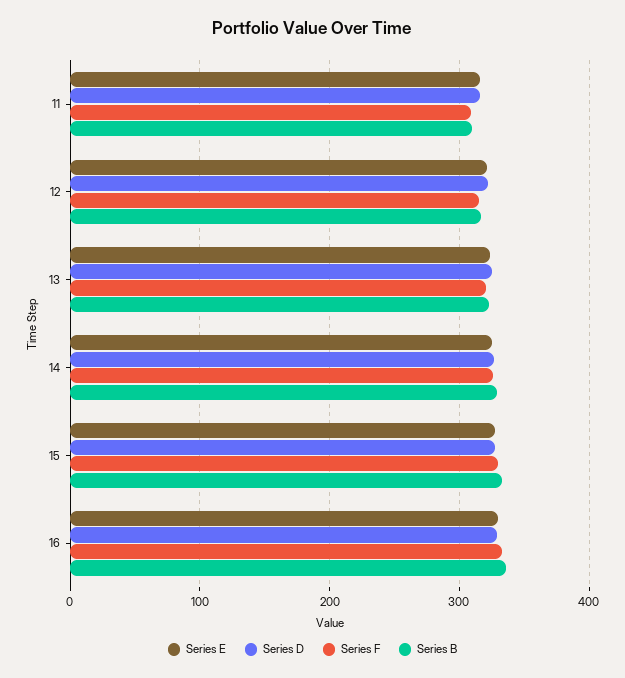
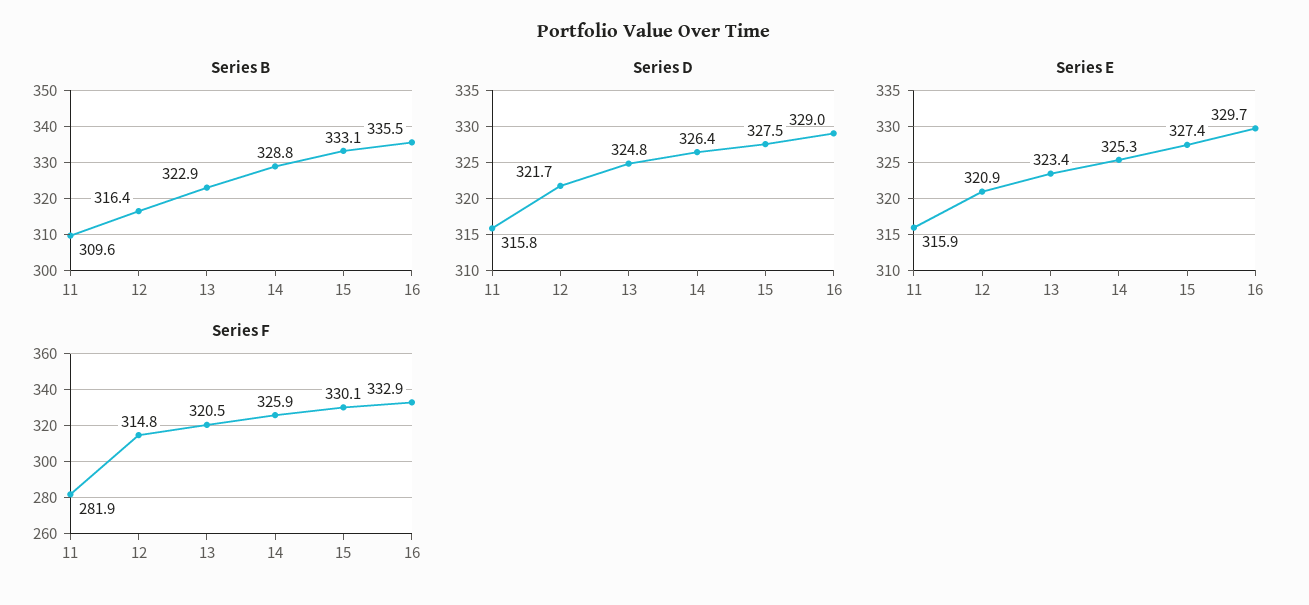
  {
    "Series E": {
      "11": 315.9,
      "12": 320.9,
      "13": 323.4,
      "14": 325.3,
      "15": 327.4,
      "16": 329.7
    },
    "Series D": {
      "11": 315.8,
      "12": 321.7,
      "13": 324.8,
      "14": 326.4,
      "15": 327.5,
      "16": 329
    },
    "Series F": {
-     "11": 310,
+     "11": 281.9,
      "12": 314.8,
      "13": 320.5,
      "14": 325.9,
      "15": 330.1,
      "16": 332.9
    },
    "Series B": {
      "11": 309.6,
      "12": 316.4,
      "13": 322.9,
      "14": 328.8,
      "15": 333.1,
      "16": 335.5
    }
  }

